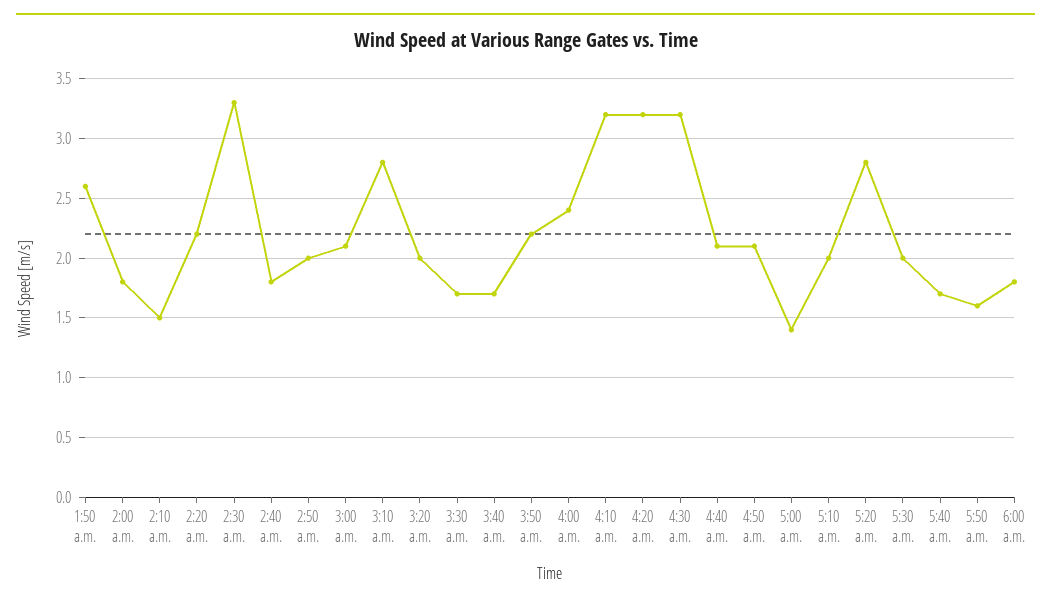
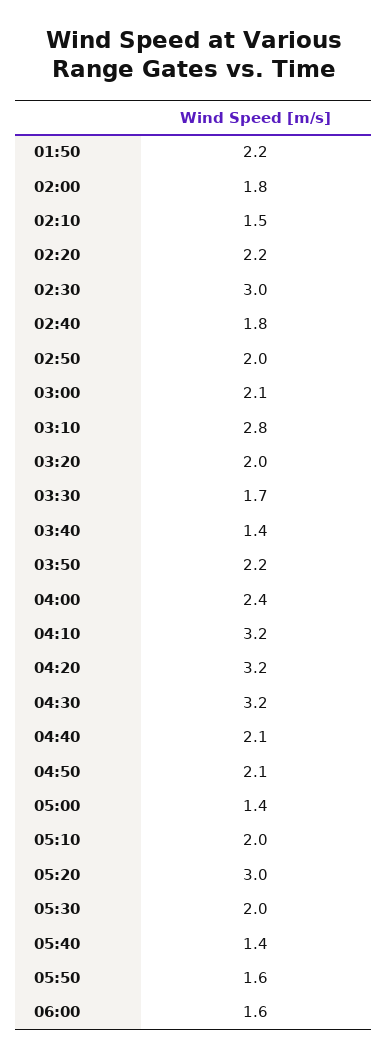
  {
-   "1:50 a.m.": 2.6,
+   "1:50 a.m.": 2.2,
    "2:00 a.m.": 1.8,
    "2:10 a.m.": 1.5,
    "2:20 a.m.": 2.2,
-   "2:30 a.m.": 3.3,
+   "2:30 a.m.": 3,
    "2:40 a.m.": 1.8,
    "2:50 a.m.": 2,
    "3:00 a.m.": 2.1,
    "3:10 a.m.": 2.8,
    "3:20 a.m.": 2,
    "3:30 a.m.": 1.7,
-   "3:40 a.m.": 1.7,
+   "3:40 a.m.": 1.4,
    "3:50 a.m.": 2.2,
    "4:00 a.m.": 2.4,
    "4:10 a.m.": 3.2,
    "4:20 a.m.": 3.2,
    "4:30 a.m.": 3.2,
    "4:40 a.m.": 2.1,
    "4:50 a.m.": 2.1,
    "5:00 a.m.": 1.4,
    "5:10 a.m.": 2,
-   "5:20 a.m.": 2.8,
+   "5:20 a.m.": 3,
    "5:30 a.m.": 2,
-   "5:40 a.m.": 1.7,
+   "5:40 a.m.": 1.4,
    "5:50 a.m.": 1.6,
-   "6:00 a.m.": 1.8
+   "6:00 a.m.": 1.6
  }

